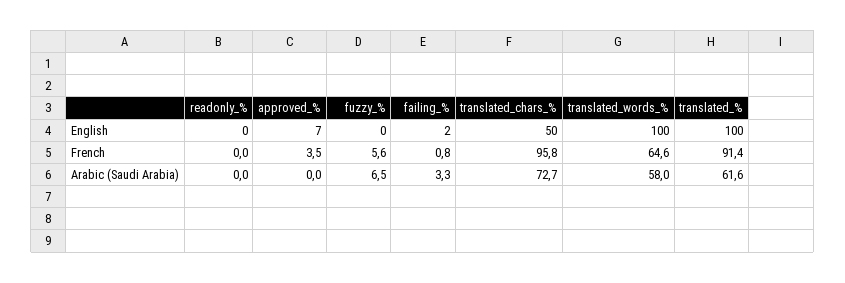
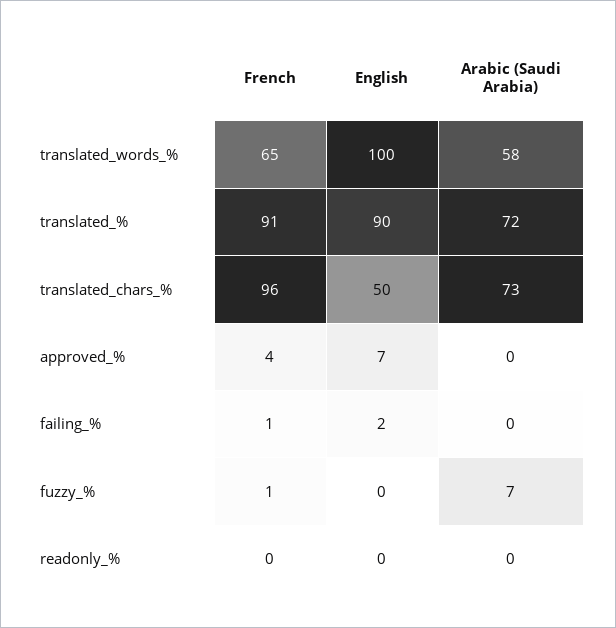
  {
    "readonly_%": {
      "English": 0,
      "French": 0,
      "Arabic (Saudi Arabia)": 0
    },
    "approved_%": {
      "English": 7,
      "French": 3.5,
      "Arabic (Saudi Arabia)": 0
    },
    "fuzzy_%": {
      "English": 0,
-     "French": 5.6,
+     "French": 1,
      "Arabic (Saudi Arabia)": 6.5
    },
    "failing_%": {
      "English": 2,
      "French": 0.8,
-     "Arabic (Saudi Arabia)": 3.3
+     "Arabic (Saudi Arabia)": 0
    },
    "translated_chars_%": {
      "English": 50,
      "French": 95.8,
      "Arabic (Saudi Arabia)": 72.7
    },
    "translated_words_%": {
      "English": 100,
      "French": 64.6,
      "Arabic (Saudi Arabia)": 58
    },
    "translated_%": {
-     "English": 100,
+     "English": 90,
      "French": 91.4,
-     "Arabic (Saudi Arabia)": 61.6
+     "Arabic (Saudi Arabia)": 72
    }
  }

